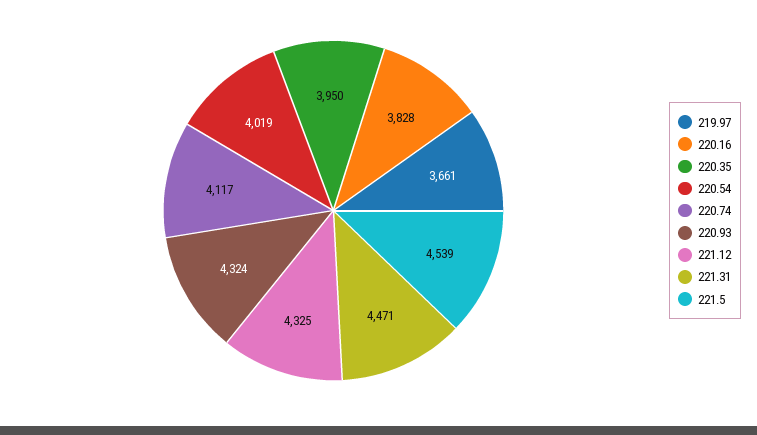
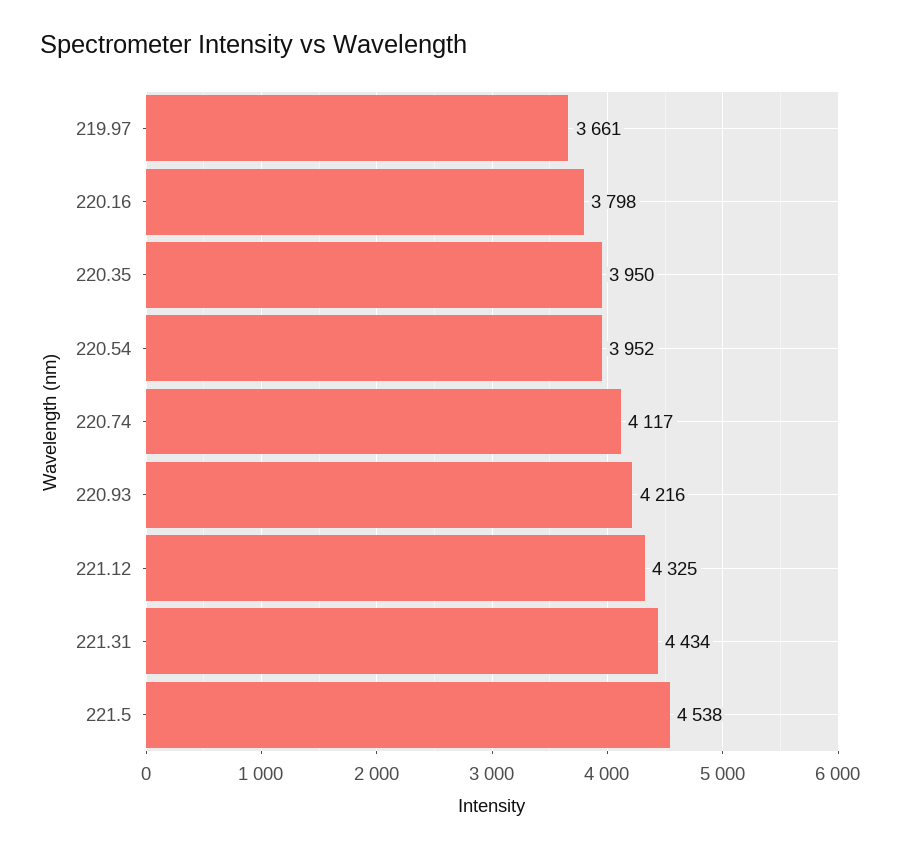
  {
    "219.97": 3661,
-   "220.16": 3828,
+   "220.16": 3798,
    "220.35": 3950,
-   "220.54": 4019,
+   "220.54": 3952,
    "220.74": 4117,
-   "220.93": 4324,
+   "220.93": 4216,
    "221.12": 4325,
-   "221.31": 4471,
+   "221.31": 4434,
-   "221.5": 4539
+   "221.5": 4538
  }

